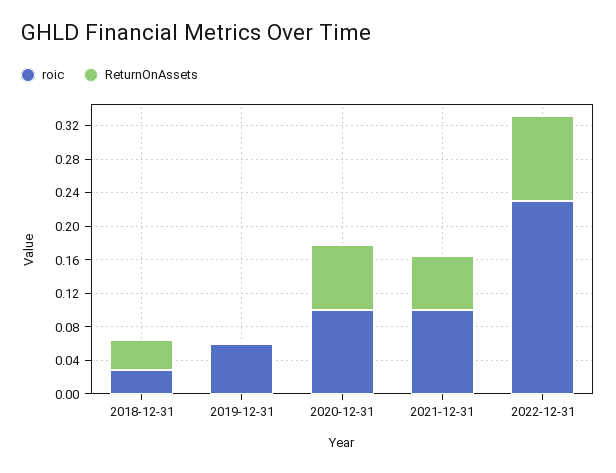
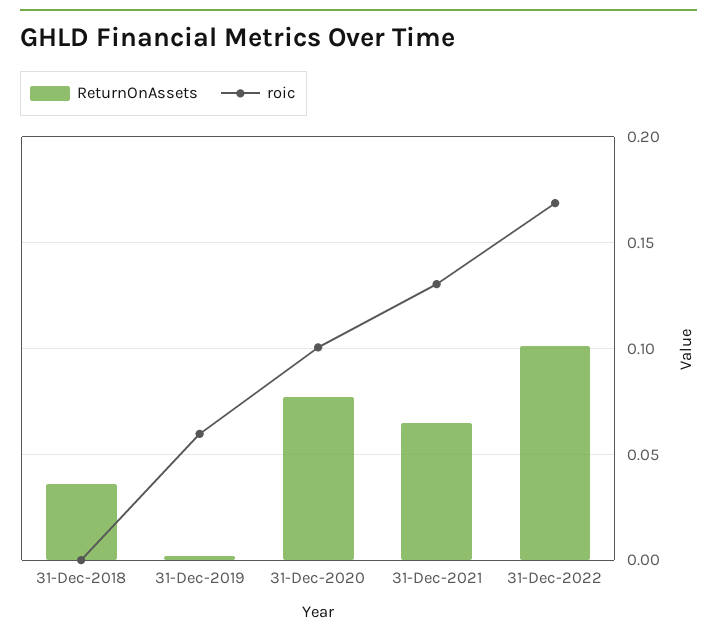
  {
    "roic": {
-     "2018-12-31": 0.03,
+     "2018-12-31": 0,
      "2019-12-31": 0.06,
      "2020-12-31": 0.1,
-     "2021-12-31": 0.1,
+     "2021-12-31": 0.13,
-     "2022-12-31": 0.23
+     "2022-12-31": 0.17
    },
    "ReturnOnAssets": {
      "2018-12-31": 0.035,
      "2019-12-31": 0,
      "2020-12-31": 0.075,
      "2021-12-31": 0.065,
      "2022-12-31": 0.1
    }
  }

